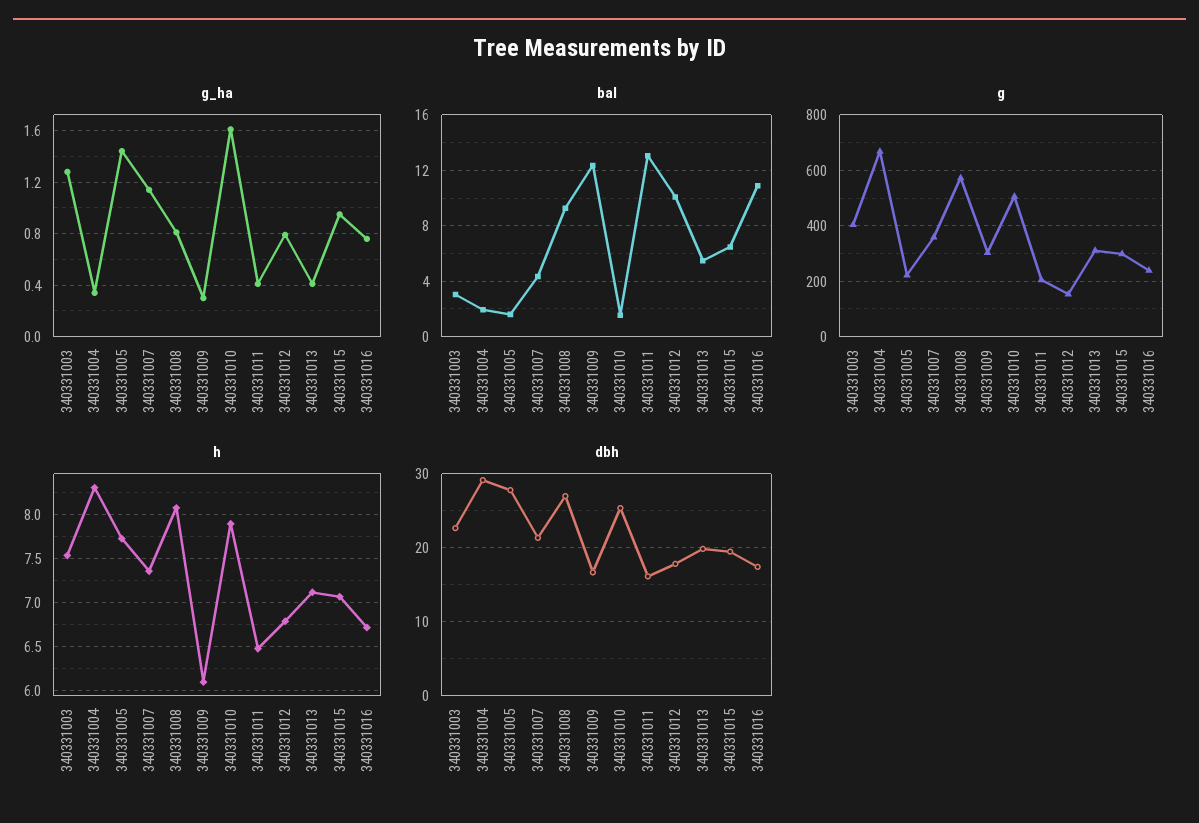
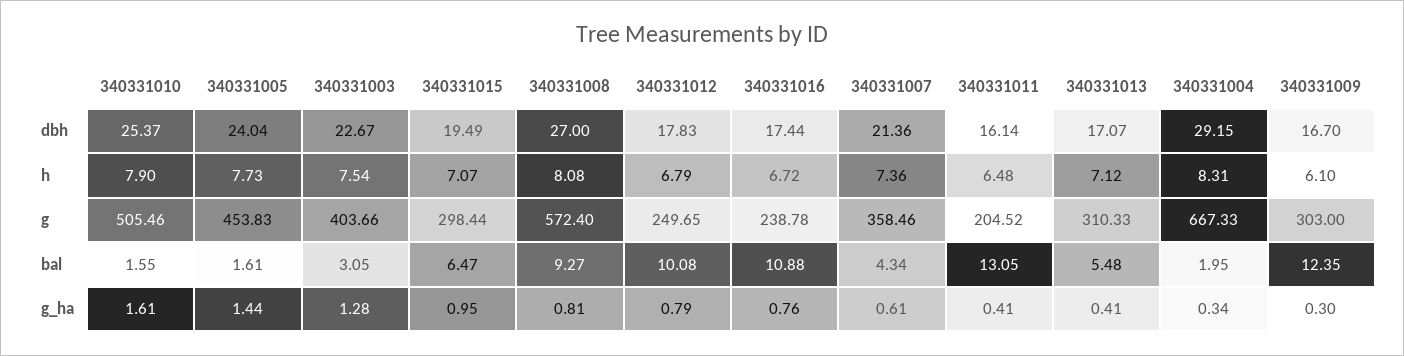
  {
    "g_ha": {
      "340331003": 1.28,
      "340331004": 0.34,
      "340331005": 1.44,
-     "340331007": 1.15,
+     "340331007": 0.61,
      "340331008": 0.81,
      "340331009": 0.3,
      "340331010": 1.61,
      "340331011": 0.41,
      "340331012": 0.79,
      "340331013": 0.41,
      "340331015": 0.95,
      "340331016": 0.76
    },
    "bal": {
      "340331003": 3.05,
      "340331004": 1.95,
      "340331005": 1.61,
      "340331007": 4.34,
      "340331008": 9.27,
      "340331009": 12.35,
      "340331010": 1.55,
      "340331011": 13.05,
      "340331012": 10.08,
      "340331013": 5.48,
      "340331015": 6.47,
      "340331016": 10.88
    },
    "g": {
      "340331003": 403.66,
      "340331004": 667.33,
-     "340331005": 225,
+     "340331005": 453.83,
      "340331007": 358.46,
      "340331008": 572.4,
      "340331009": 303,
      "340331010": 505.46,
      "340331011": 204.52,
-     "340331012": 150,
+     "340331012": 249.65,
      "340331013": 310.33,
      "340331015": 298.44,
      "340331016": 238.78
    },
    "h": {
      "340331003": 7.54,
      "340331004": 8.31,
      "340331005": 7.73,
      "340331007": 7.36,
      "340331008": 8.08,
      "340331009": 6.1,
      "340331010": 7.9,
      "340331011": 6.48,
      "340331012": 6.79,
      "340331013": 7.12,
      "340331015": 7.07,
      "340331016": 6.72
    },
    "dbh": {
      "340331003": 22.67,
      "340331004": 29.15,
-     "340331005": 28,
+     "340331005": 24.04,
      "340331007": 21.36,
      "340331008": 27,
      "340331009": 16.7,
      "340331010": 25.37,
      "340331011": 16.14,
      "340331012": 17.83,
-     "340331013": 20,
+     "340331013": 17.07,
      "340331015": 19.49,
      "340331016": 17.44
    }
  }

